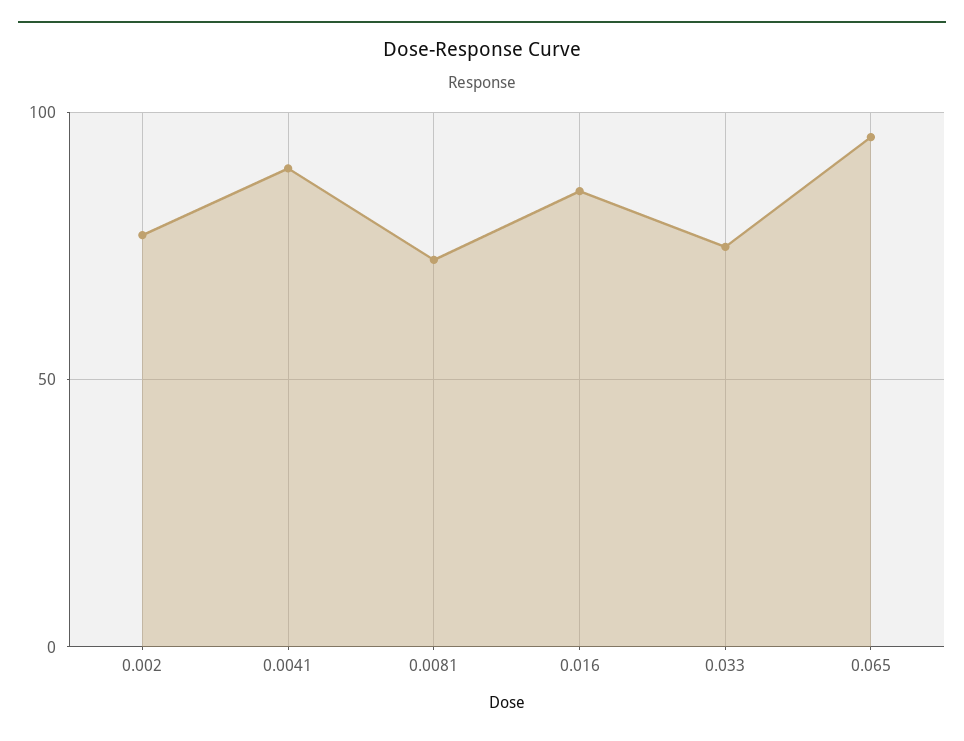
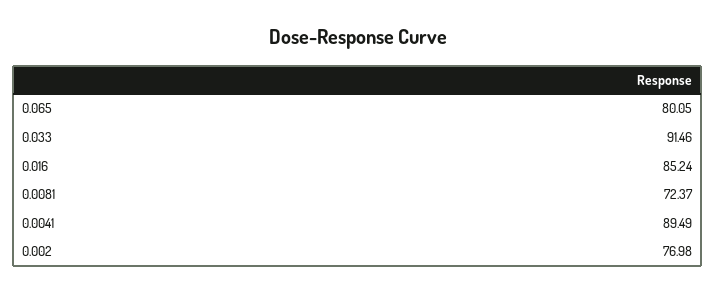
  {
    "0.002": 76.98,
    "0.0041": 89.49,
    "0.0081": 72.37,
    "0.016": 85.24,
-   "0.033": 75,
+   "0.033": 91.46,
-   "0.065": 95
+   "0.065": 80.05
  }

